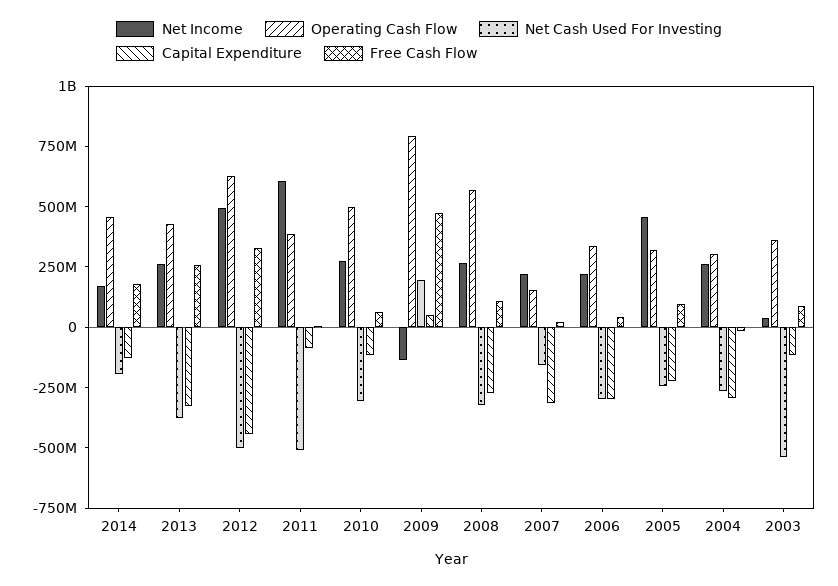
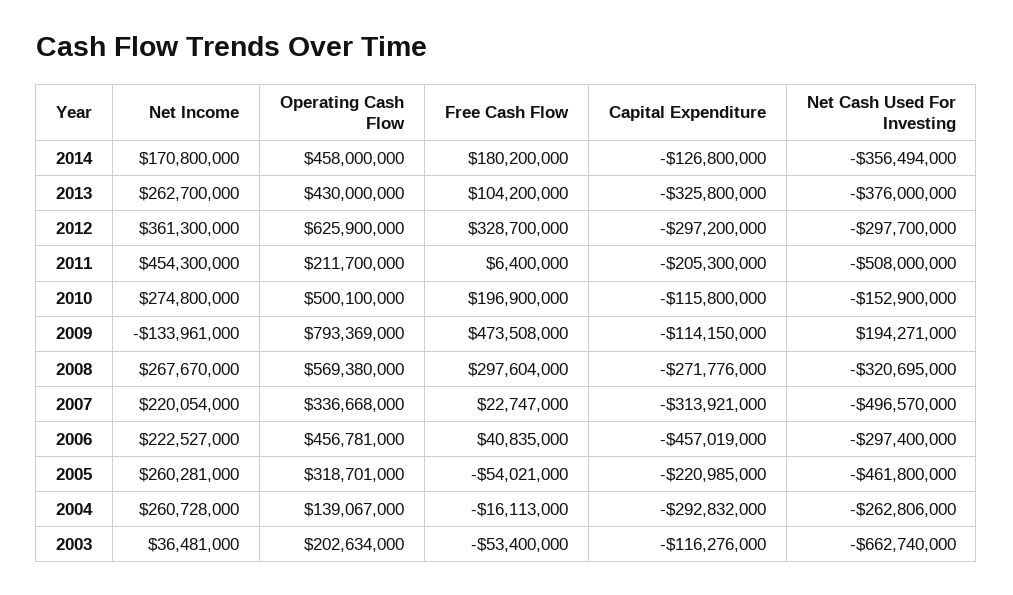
  {
    "Net Income": {
      "2014": 170800000,
      "2013": 262700000,
-     "2012": 500000000,
+     "2012": 361300000,
-     "2011": 600000000,
+     "2011": 454300000,
      "2010": 274800000,
      "2009": -133961000,
      "2008": 267670000,
      "2007": 220054000,
      "2006": 222527000,
-     "2005": 450000000,
+     "2005": 260281000,
      "2004": 260728000,
      "2003": 36481000
    },
    "Operating Cash Flow": {
      "2014": 458000000,
      "2013": 430000000,
      "2012": 625900000,
-     "2011": 400000000,
+     "2011": 211700000,
      "2010": 500100000,
      "2009": 793369000,
      "2008": 569380000,
-     "2007": 150000000,
+     "2007": 336668000,
-     "2006": 350000000,
+     "2006": 456781000,
      "2005": 318701000,
-     "2004": 300000000,
+     "2004": 139067000,
-     "2003": 350000000
+     "2003": 202634000
    },
    "Net Cash Used For Investing": {
-     "2014": -200000000,
+     "2014": -356494000,
      "2013": -376000000,
-     "2012": -500000000,
+     "2012": -297700000,
      "2011": -508000000,
-     "2010": -300000000,
+     "2010": -152900000,
      "2009": 194271000,
      "2008": -320695000,
-     "2007": -150000000,
+     "2007": -496570000,
      "2006": -297400000,
-     "2005": -250000000,
+     "2005": -461800000,
      "2004": -262806000,
-     "2003": -550000000
+     "2003": -662740000
    },
    "Capital Expenditure": {
      "2014": -126800000,
      "2013": -325800000,
-     "2012": -450000000,
+     "2012": -297200000,
-     "2011": -100000000,
+     "2011": -205300000,
      "2010": -115800000,
-     "2009": 50000000,
+     "2009": -114150000,
      "2008": -271776000,
      "2007": -313921000,
-     "2006": -300000000,
+     "2006": -457019000,
      "2005": -220985000,
      "2004": -292832000,
      "2003": -116276000
    },
    "Free Cash Flow": {
      "2014": 180200000,
-     "2013": 250000000,
+     "2013": 104200000,
      "2012": 328700000,
      "2011": 6400000,
-     "2010": 50000000,
+     "2010": 196900000,
      "2009": 473508000,
-     "2008": 100000000,
+     "2008": 297604000,
      "2007": 22747000,
      "2006": 40835000,
-     "2005": 100000000,
+     "2005": -54021000,
      "2004": -16113000,
-     "2003": 100000000
+     "2003": -53400000
    }
  }

